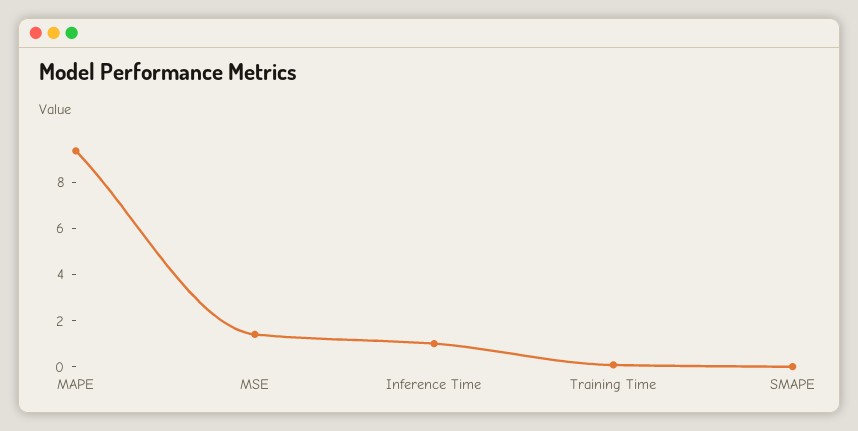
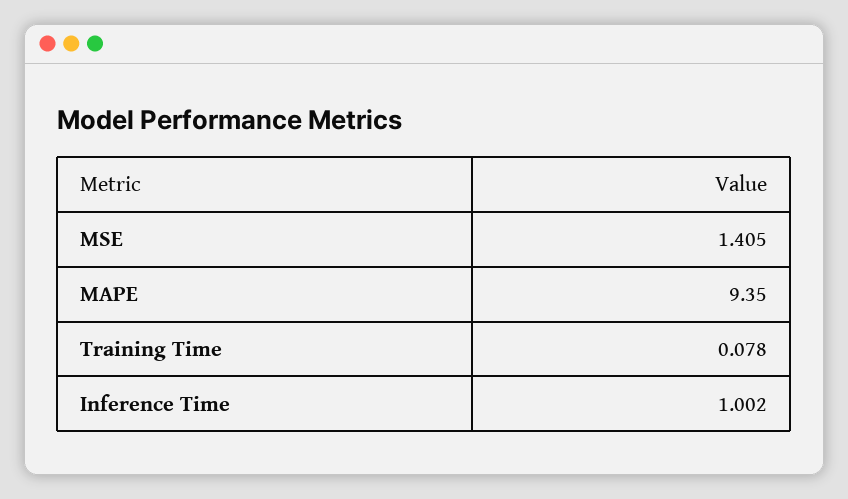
  {
    "MAPE": 9.35,
    "MSE": 1.405,
    "Inference Time": 1.002,
-   "Training Time": 0.078,
+   "Training Time": 0.078
-   "SMAPE": 0
  }

